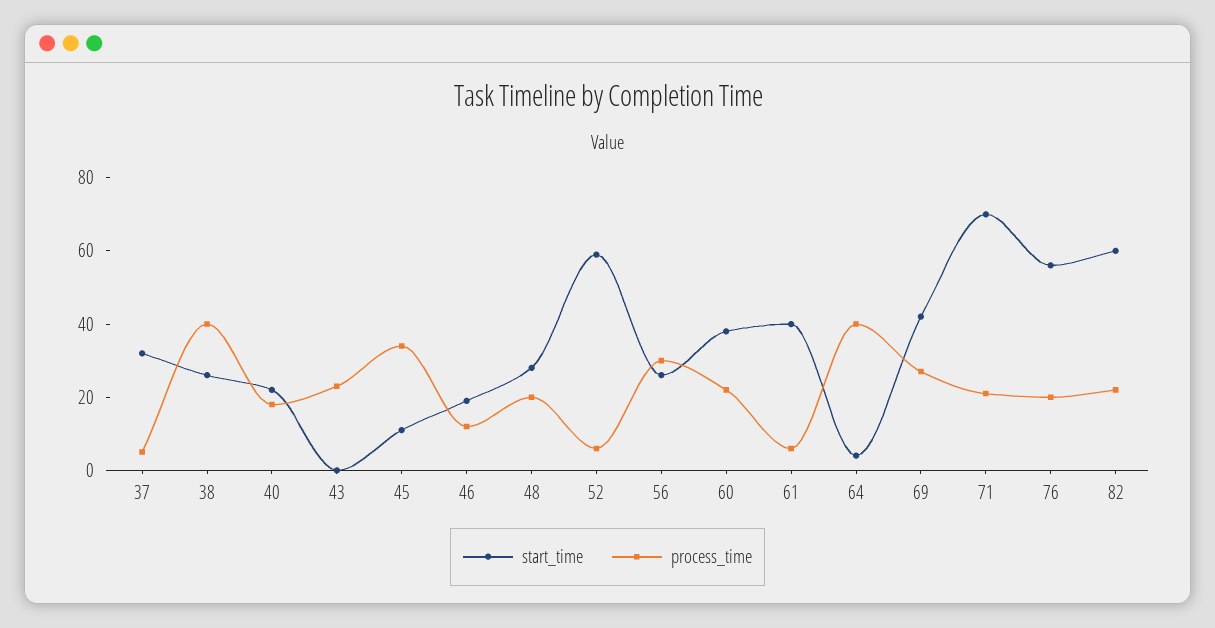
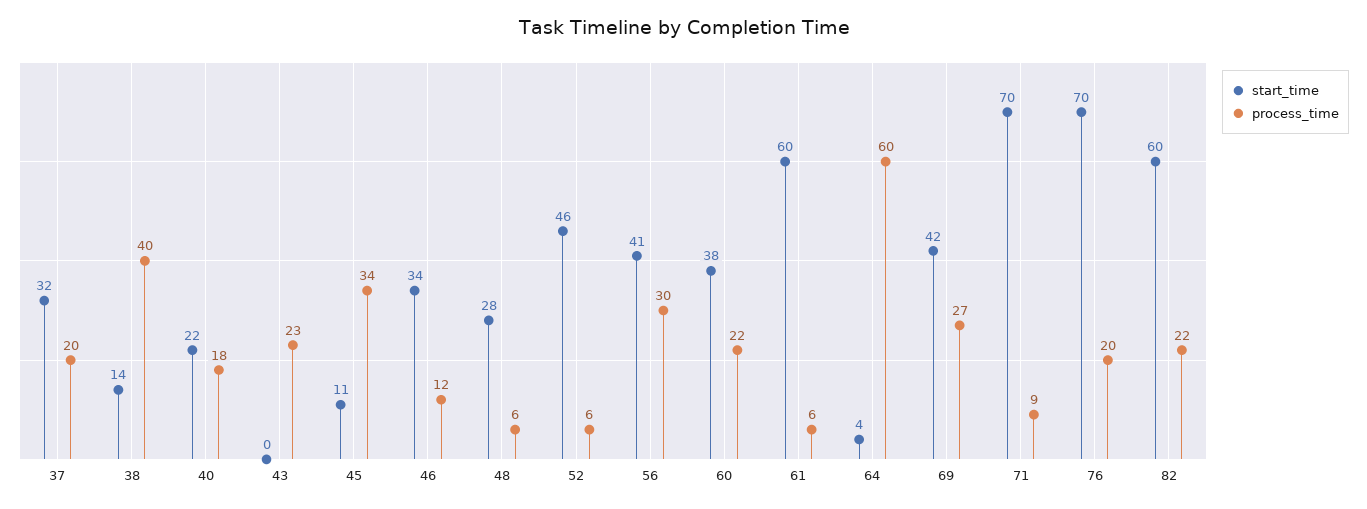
  {
    "start_time": {
      "37": 32,
-     "38": 25,
+     "38": 14,
      "40": 22,
      "43": 0,
      "45": 11,
-     "46": 20,
+     "46": 34,
      "48": 28,
-     "52": 60,
+     "52": 46,
-     "56": 25,
+     "56": 41,
      "60": 38,
-     "61": 40,
+     "61": 60,
      "64": 4,
      "69": 42,
      "71": 70,
-     "76": 55,
+     "76": 70,
      "82": 60
    },
    "process_time": {
-     "37": 5,
+     "37": 20,
      "38": 40,
      "40": 18,
      "43": 23,
      "45": 34,
      "46": 12,
-     "48": 20,
+     "48": 6,
      "52": 6,
      "56": 30,
      "60": 22,
      "61": 6,
-     "64": 40,
+     "64": 60,
      "69": 27,
-     "71": 20,
+     "71": 9,
      "76": 20,
      "82": 22
    }
  }

